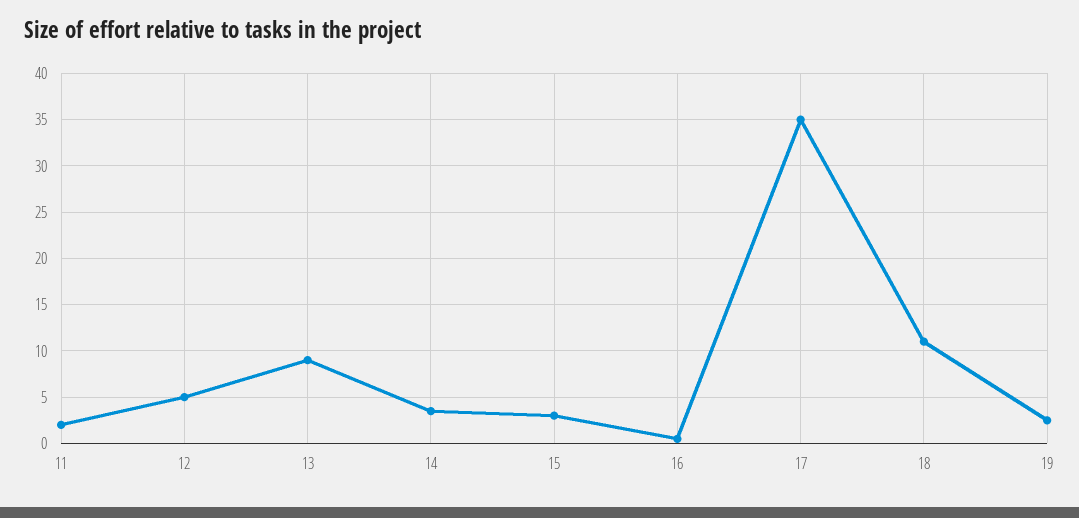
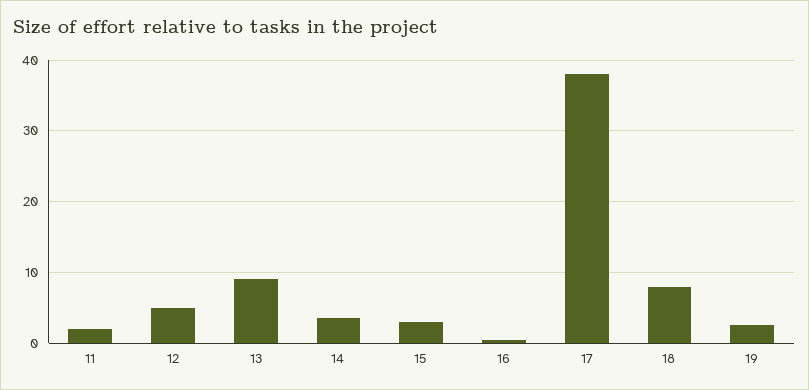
  {
    "11": 2,
    "12": 5,
    "13": 9,
    "14": 4,
    "15": 3,
    "16": 1,
-   "17": 35,
+   "17": 38,
-   "18": 11,
+   "18": 8,
    "19": 3
  }

